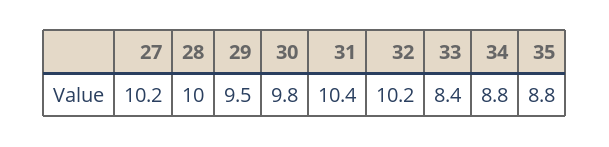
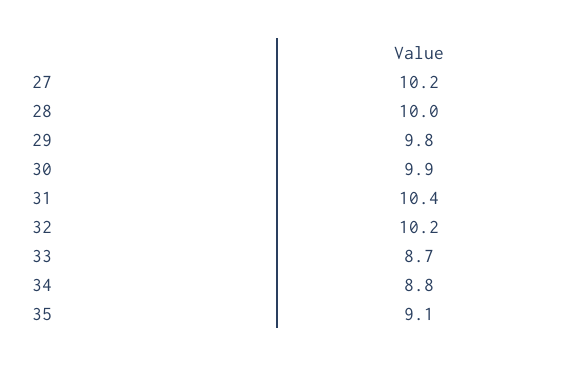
  {
    "27": 10.2,
    "28": 10,
-   "29": 9.5,
+   "29": 9.8,
-   "30": 9.8,
+   "30": 9.9,
    "31": 10.4,
    "32": 10.2,
-   "33": 8.4,
+   "33": 8.7,
    "34": 8.8,
-   "35": 8.8
+   "35": 9.1
  }

